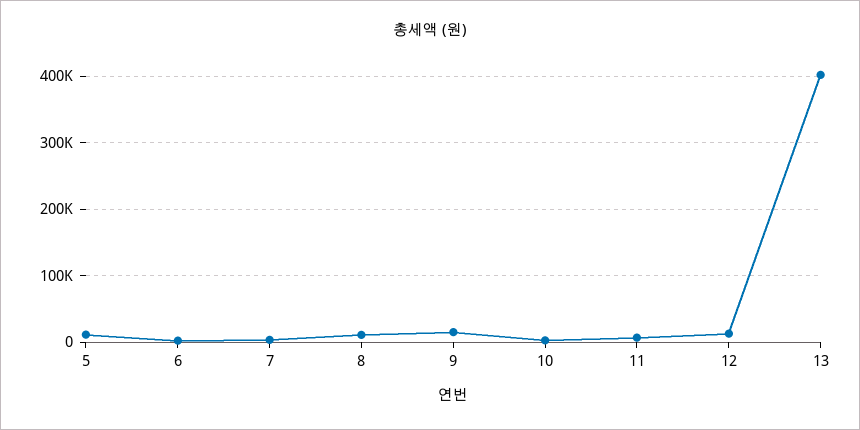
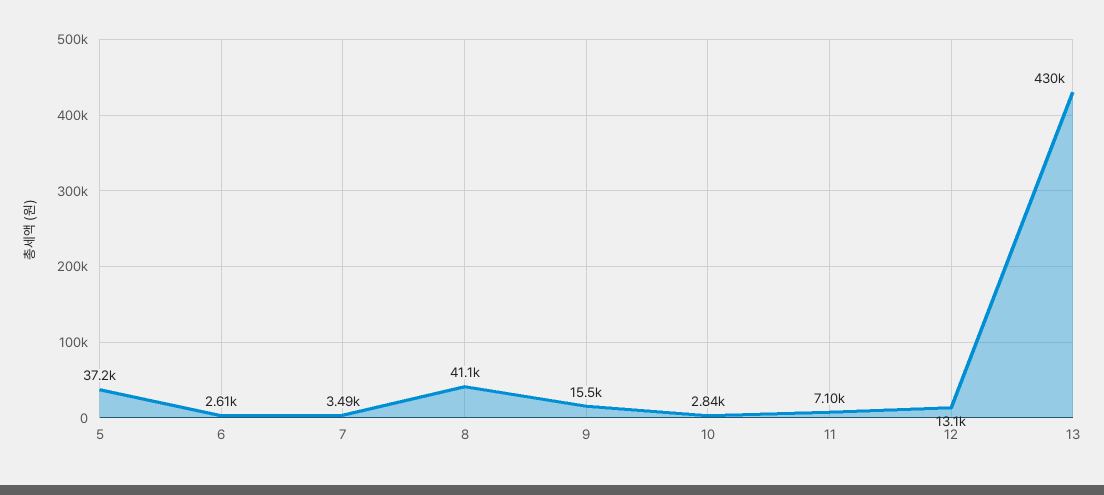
  {
-   "5": 10000,
+   "5": 37200,
    "6": 2610,
    "7": 3490,
-   "8": 10000,
+   "8": 41100,
    "9": 15500,
    "10": 2840,
    "11": 7100,
    "12": 13100,
-   "13": 400000
+   "13": 430000
  }

